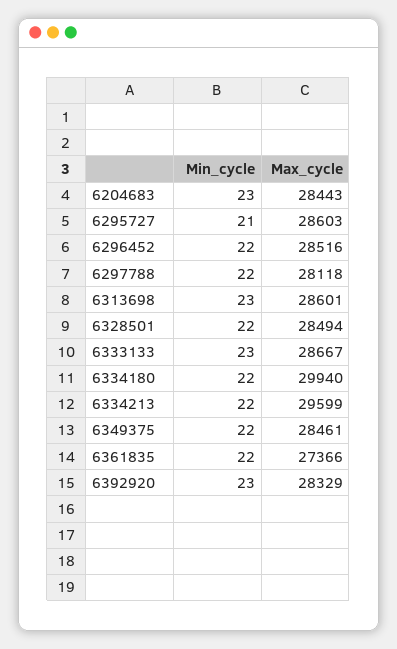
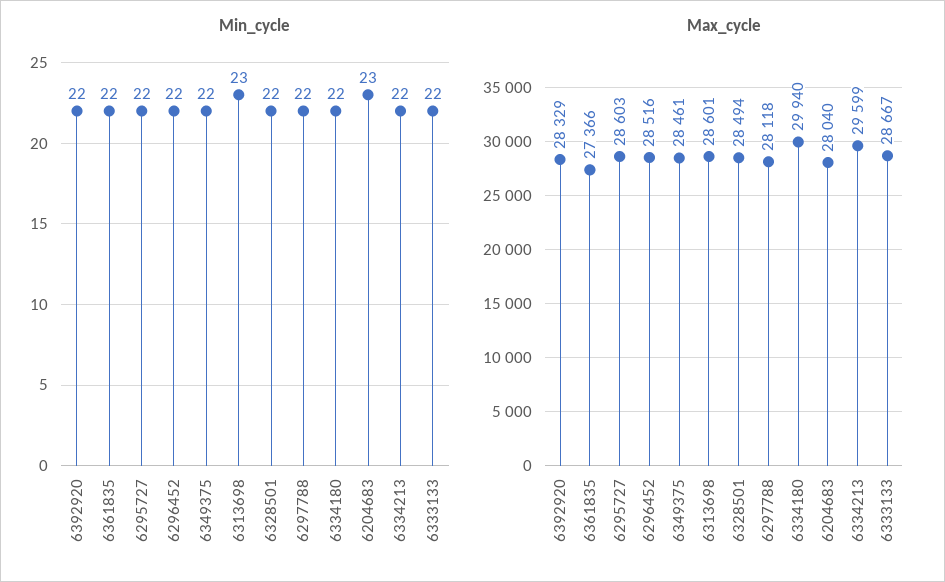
  {
    "Min_cycle": {
      "6204683": 23,
-     "6295727": 21,
+     "6295727": 22,
      "6296452": 22,
      "6297788": 22,
      "6313698": 23,
      "6328501": 22,
-     "6333133": 23,
+     "6333133": 22,
      "6334180": 22,
      "6334213": 22,
      "6349375": 22,
      "6361835": 22,
-     "6392920": 23
+     "6392920": 22
    },
    "Max_cycle": {
-     "6204683": 28443,
+     "6204683": 28040,
      "6295727": 28603,
      "6296452": 28516,
      "6297788": 28118,
      "6313698": 28601,
      "6328501": 28494,
      "6333133": 28667,
      "6334180": 29940,
      "6334213": 29599,
      "6349375": 28461,
      "6361835": 27366,
      "6392920": 28329
    }
  }

